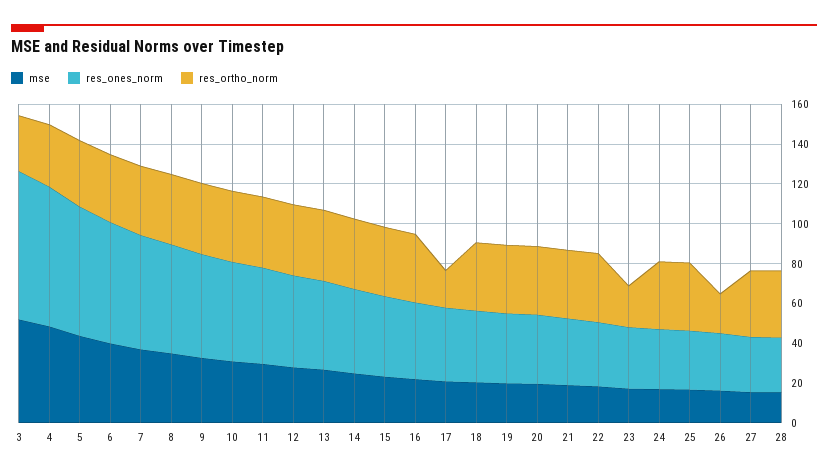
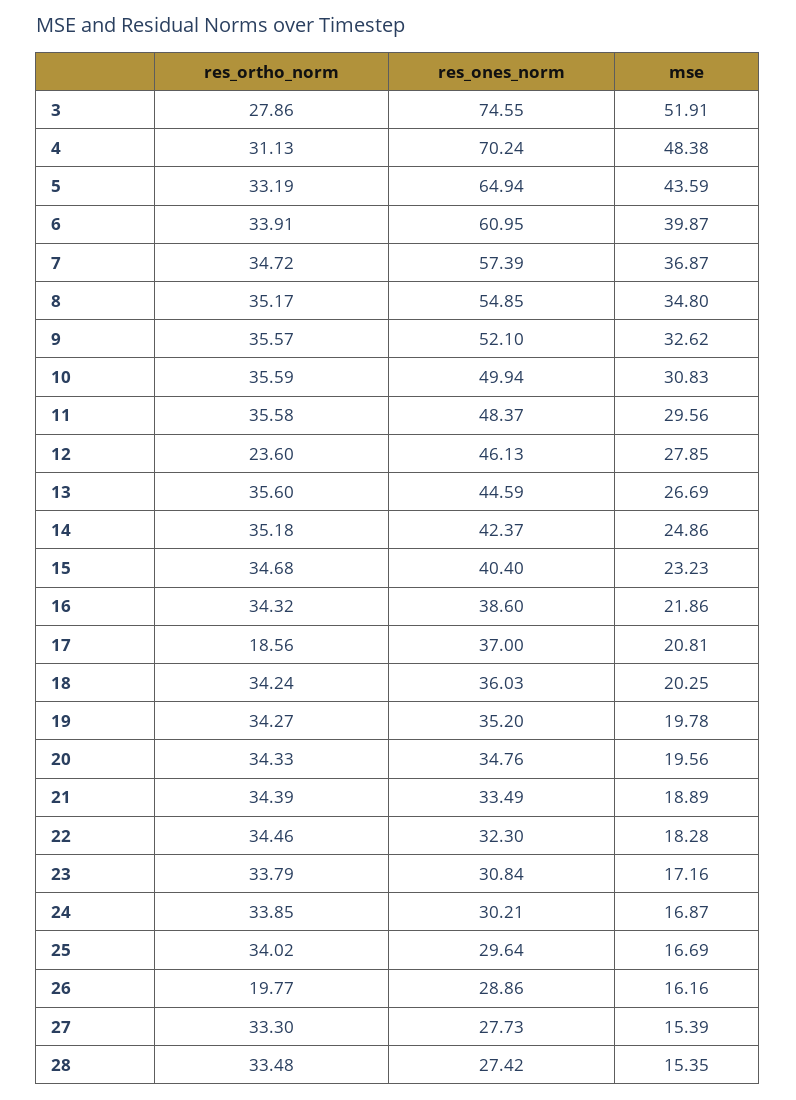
  {
    "mse": {
      "3": 51.91,
      "4": 48.38,
      "5": 43.59,
      "6": 39.87,
      "7": 36.87,
      "8": 34.8,
      "9": 32.62,
      "10": 30.83,
      "11": 29.56,
      "12": 27.85,
      "13": 26.69,
      "14": 24.86,
      "15": 23.23,
      "16": 21.86,
      "17": 20.81,
      "18": 20.25,
      "19": 19.78,
      "20": 19.56,
      "21": 18.89,
      "22": 18.28,
      "23": 17.16,
      "24": 16.87,
      "25": 16.69,
      "26": 16.16,
      "27": 15.39,
      "28": 15.35
    },
    "res_ones_norm": {
      "3": 74.55,
      "4": 70.24,
      "5": 64.94,
      "6": 60.95,
      "7": 57.39,
      "8": 54.85,
      "9": 52.1,
      "10": 49.94,
      "11": 48.37,
      "12": 46.13,
      "13": 44.59,
      "14": 42.37,
      "15": 40.4,
      "16": 38.6,
      "17": 37,
      "18": 36.03,
      "19": 35.2,
      "20": 34.76,
      "21": 33.49,
      "22": 32.3,
      "23": 30.84,
      "24": 30.21,
      "25": 29.64,
      "26": 28.86,
      "27": 27.73,
      "28": 27.42
    },
    "res_ortho_norm": {
      "3": 27.86,
      "4": 31.13,
      "5": 33.19,
      "6": 33.91,
      "7": 34.72,
      "8": 35.17,
      "9": 35.57,
      "10": 35.59,
      "11": 35.58,
-     "12": 35,
+     "12": 23.6,
      "13": 35.6,
      "14": 35.18,
      "15": 34.68,
      "16": 34.32,
      "17": 18.56,
      "18": 34.24,
      "19": 34.27,
      "20": 34.33,
      "21": 34.39,
      "22": 34.46,
-     "23": 20,
+     "23": 33.79,
      "24": 33.85,
      "25": 34.02,
      "26": 19.77,
      "27": 33.3,
      "28": 33.48
    }
  }

